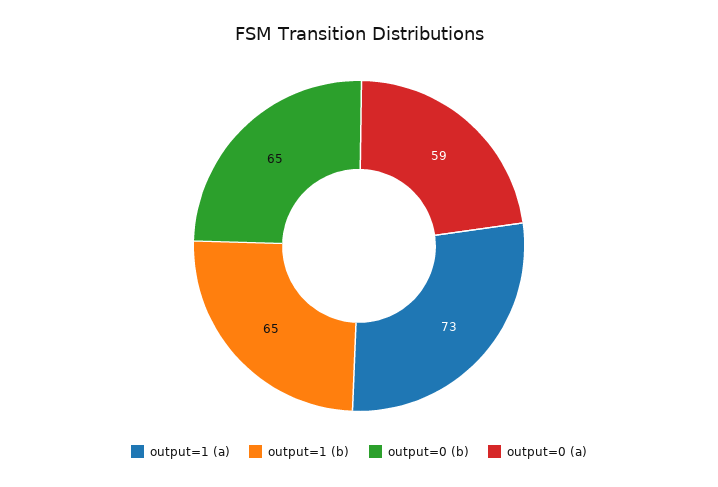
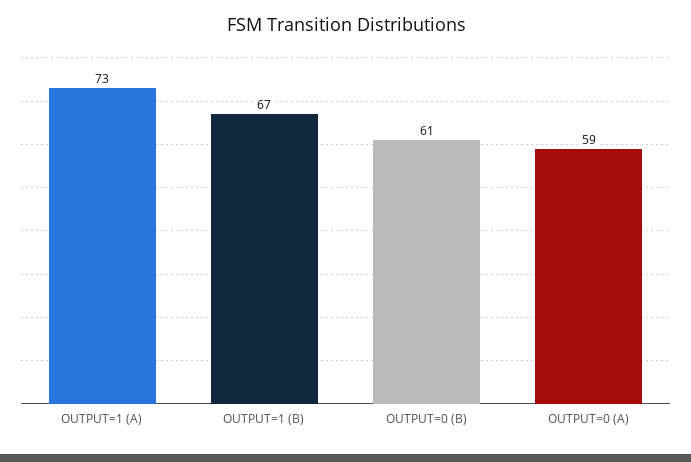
  {
    "output=1 (a)": 73,
-   "output=1 (b)": 65,
+   "output=1 (b)": 67,
-   "output=0 (b)": 65,
+   "output=0 (b)": 61,
    "output=0 (a)": 59
  }

